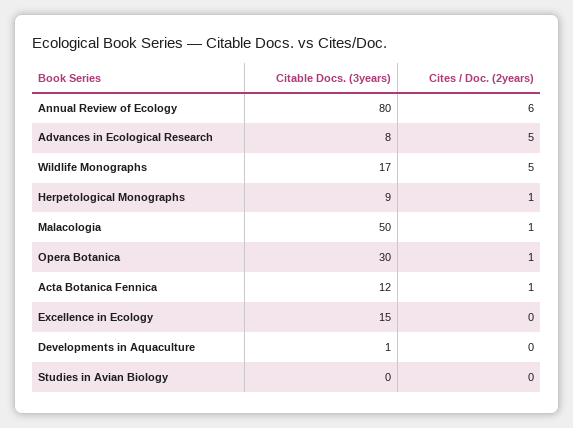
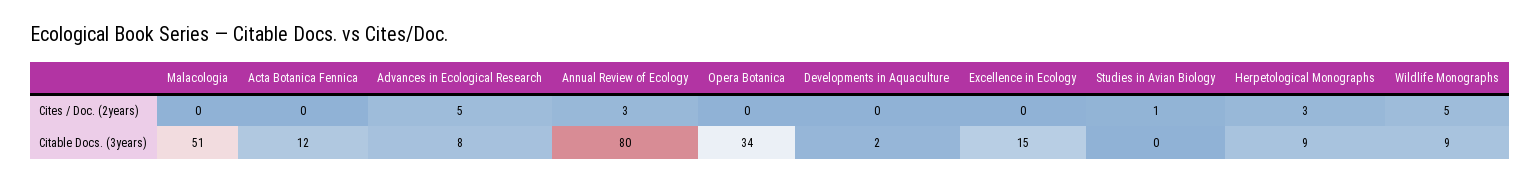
  {
    "Citable Docs. (3years)": {
      "Annual Review of Ecology": 80,
      "Advances in Ecological Research": 8,
-     "Wildlife Monographs": 17,
+     "Wildlife Monographs": 9,
      "Herpetological Monographs": 9,
-     "Malacologia": 50,
+     "Malacologia": 51,
-     "Opera Botanica": 30,
+     "Opera Botanica": 34,
      "Acta Botanica Fennica": 12,
      "Excellence in Ecology": 15,
-     "Developments in Aquaculture": 1,
+     "Developments in Aquaculture": 2,
      "Studies in Avian Biology": 0
    },
    "Cites / Doc. (2years)": {
-     "Annual Review of Ecology": 6,
+     "Annual Review of Ecology": 3,
      "Advances in Ecological Research": 5,
      "Wildlife Monographs": 5,
-     "Herpetological Monographs": 1,
+     "Herpetological Monographs": 3,
-     "Malacologia": 1,
+     "Malacologia": 0,
-     "Opera Botanica": 1,
+     "Opera Botanica": 0,
-     "Acta Botanica Fennica": 1,
+     "Acta Botanica Fennica": 0,
      "Excellence in Ecology": 0,
      "Developments in Aquaculture": 0,
-     "Studies in Avian Biology": 0
+     "Studies in Avian Biology": 1
    }
  }

